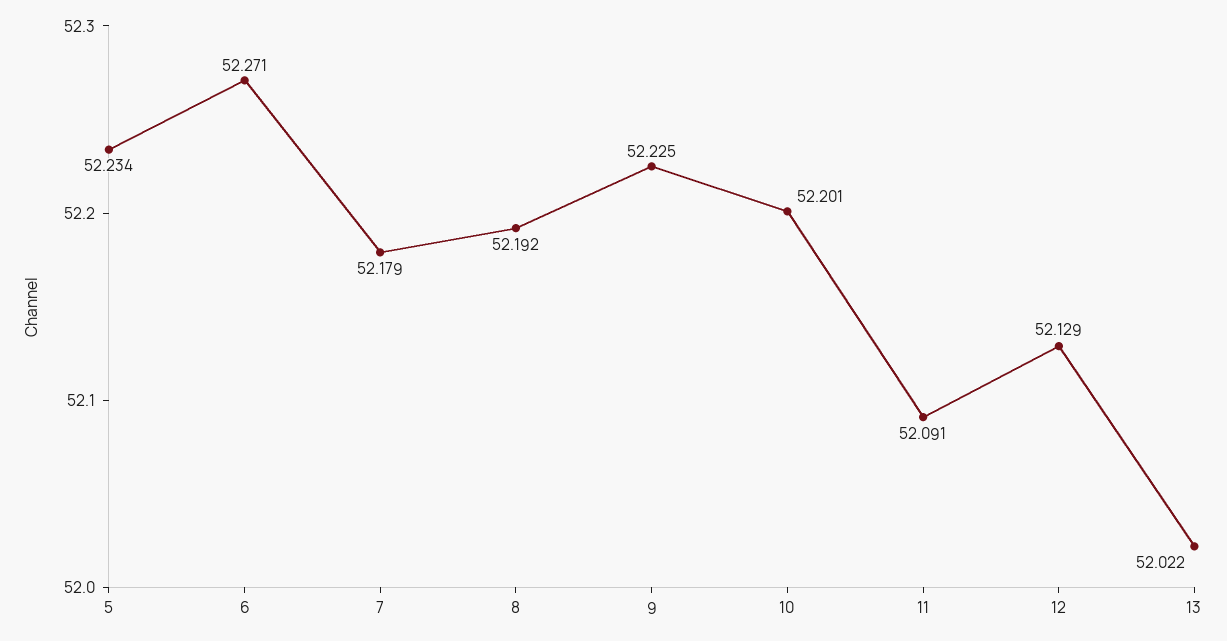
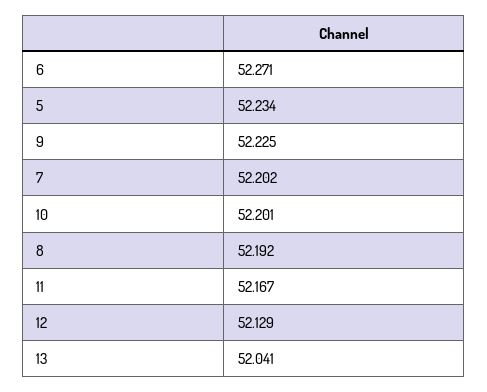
  {
    "5": 52.234,
    "6": 52.271,
-   "7": 52.179,
+   "7": 52.202,
    "8": 52.192,
    "9": 52.225,
    "10": 52.201,
-   "11": 52.091,
+   "11": 52.167,
    "12": 52.129,
-   "13": 52.022
+   "13": 52.041
  }

